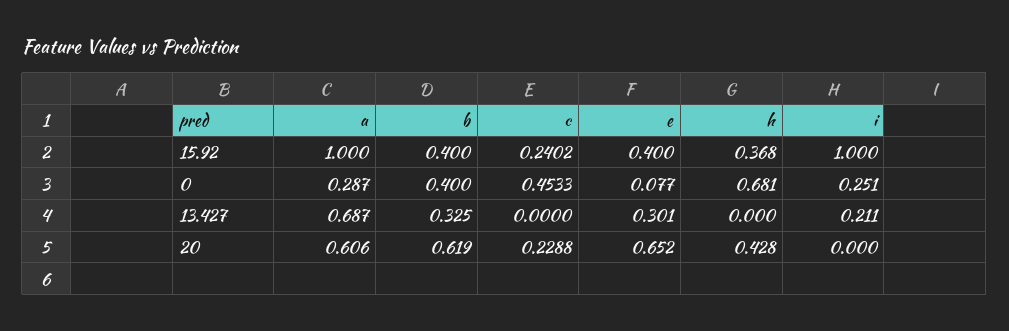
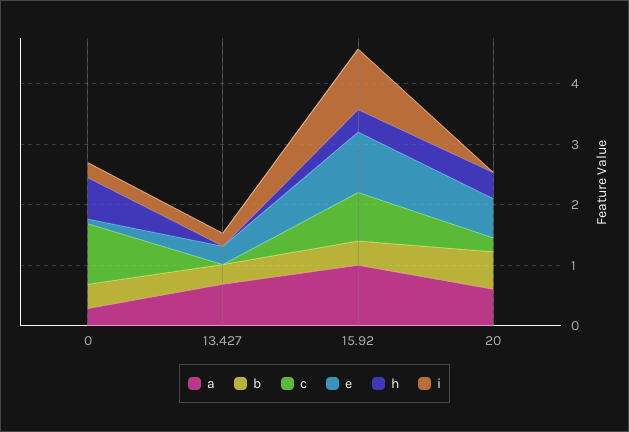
  {
    "a": {
      "15.92": 1,
      "0": 0.287,
      "13.427": 0.687,
      "20": 0.606
    },
    "b": {
      "15.92": 0.4,
      "0": 0.4,
      "13.427": 0.325,
      "20": 0.619
    },
    "c": {
-     "15.92": 0.2402,
+     "15.92": 0.8,
-     "0": 0.4533,
+     "0": 1,
      "13.427": 0,
      "20": 0.2288
    },
    "e": {
-     "15.92": 0.4,
+     "15.92": 1,
      "0": 0.077,
      "13.427": 0.301,
      "20": 0.652
    },
    "h": {
      "15.92": 0.368,
      "0": 0.681,
      "13.427": 0,
      "20": 0.428
    },
    "i": {
      "15.92": 1,
      "0": 0.251,
      "13.427": 0.211,
      "20": 0
    }
  }

